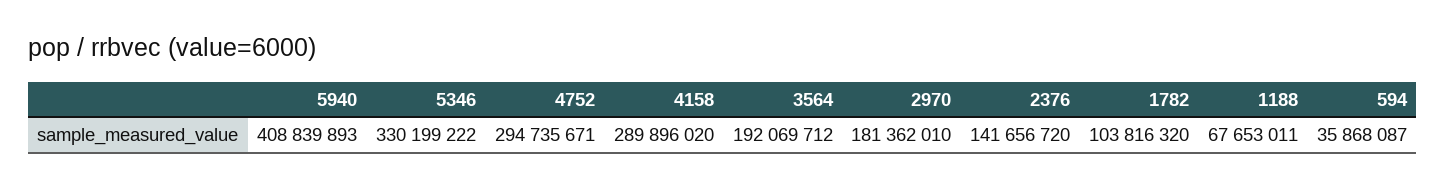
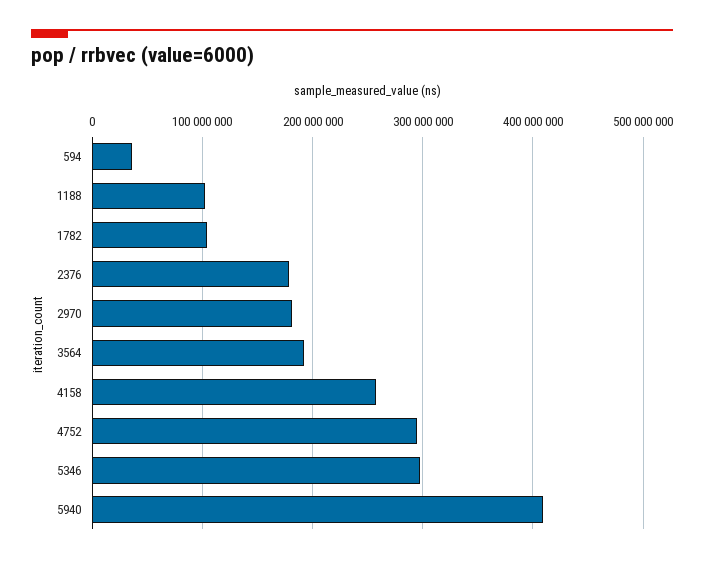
  {
    "5940": 408839893,
-   "5346": 330199222,
+   "5346": 300000000,
    "4752": 294735671,
-   "4158": 289896020,
+   "4158": 260000000,
    "3564": 192069712,
    "2970": 181362010,
-   "2376": 141656720,
+   "2376": 180000000,
    "1782": 103816320,
-   "1188": 67653011,
+   "1188": 100000000,
    "594": 35868087
  }

